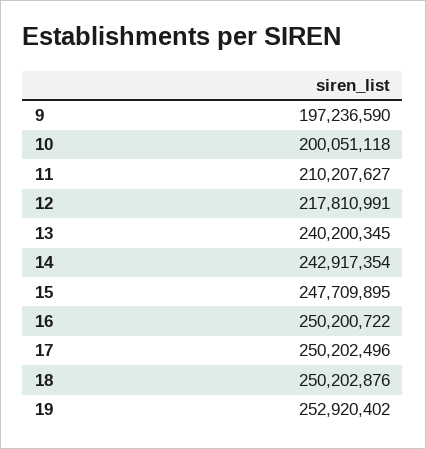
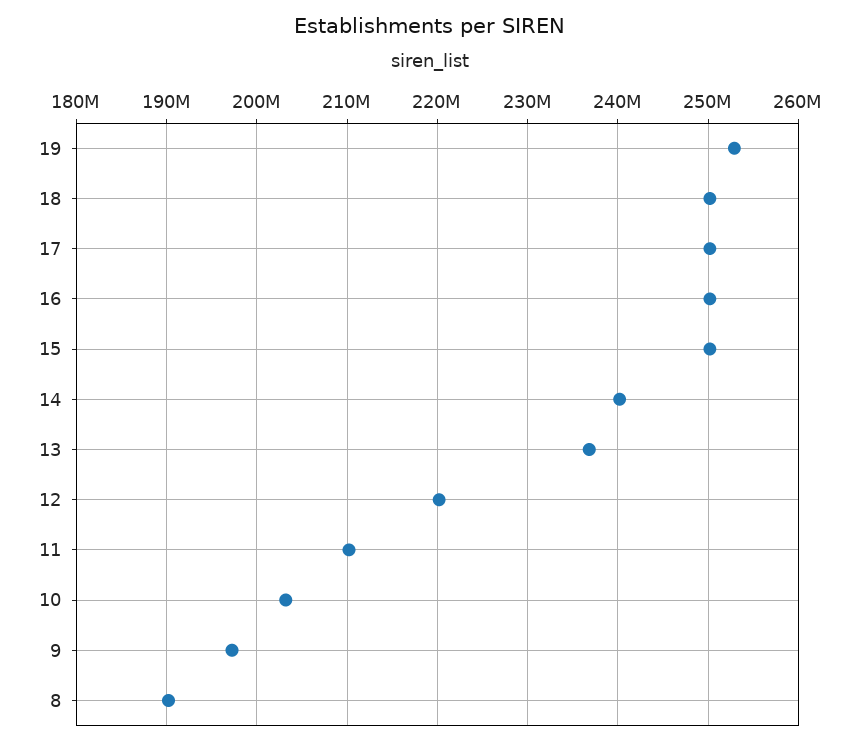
  {
    "9": 197236590,
-   "10": 200051118,
+   "10": 203000000,
    "11": 210207627,
-   "12": 217810991,
+   "12": 220000000,
-   "13": 240200345,
+   "13": 237000000,
-   "14": 242917354,
+   "14": 240000000,
-   "15": 247709895,
+   "15": 250000000,
    "16": 250200722,
    "17": 250202496,
    "18": 250202876,
-   "19": 252920402
+   "19": 252920402,
+   "8": 190000000
  }

